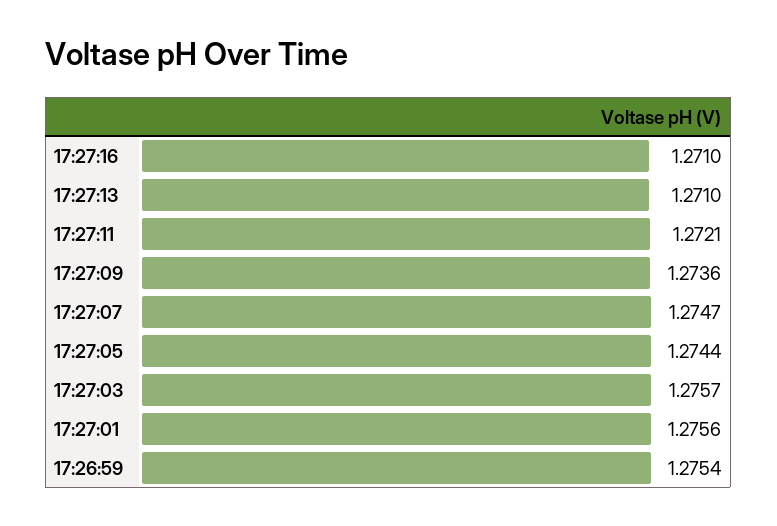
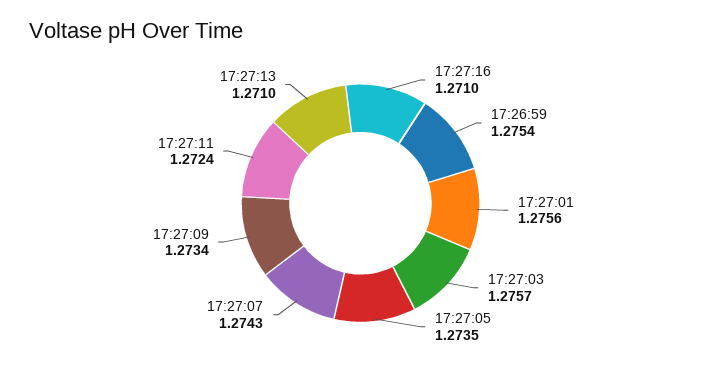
  {
    "17:27:16": 1.271,
    "17:27:13": 1.271,
-   "17:27:11": 1.2721,
+   "17:27:11": 1.2724,
-   "17:27:09": 1.2736,
+   "17:27:09": 1.2734,
-   "17:27:07": 1.2747,
+   "17:27:07": 1.2743,
-   "17:27:05": 1.2744,
+   "17:27:05": 1.2735,
    "17:27:03": 1.2757,
    "17:27:01": 1.2756,
    "17:26:59": 1.2754
  }

